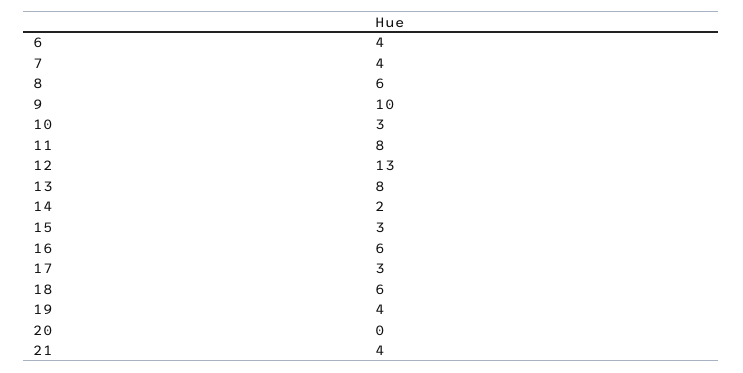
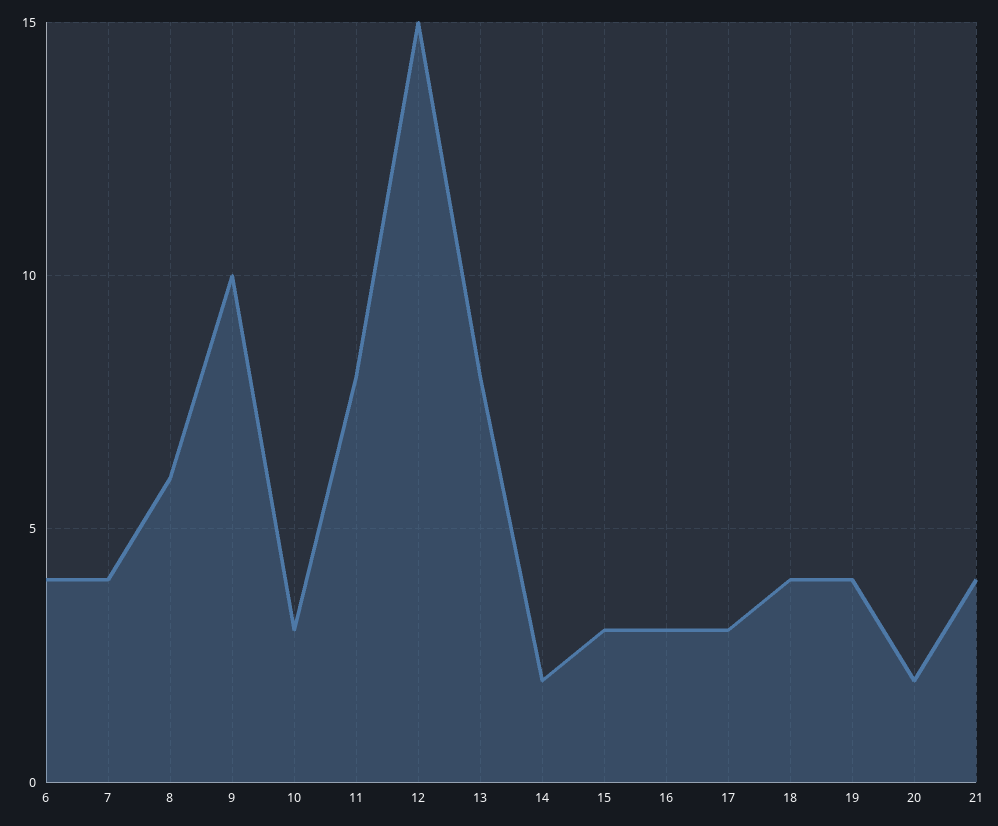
  {
    "6": 4,
    "7": 4,
    "8": 6,
    "9": 10,
    "10": 3,
    "11": 8,
-   "12": 13,
+   "12": 15,
    "13": 8,
    "14": 2,
    "15": 3,
-   "16": 6,
+   "16": 3,
    "17": 3,
-   "18": 6,
+   "18": 4,
    "19": 4,
-   "20": 0,
+   "20": 2,
    "21": 4
  }

